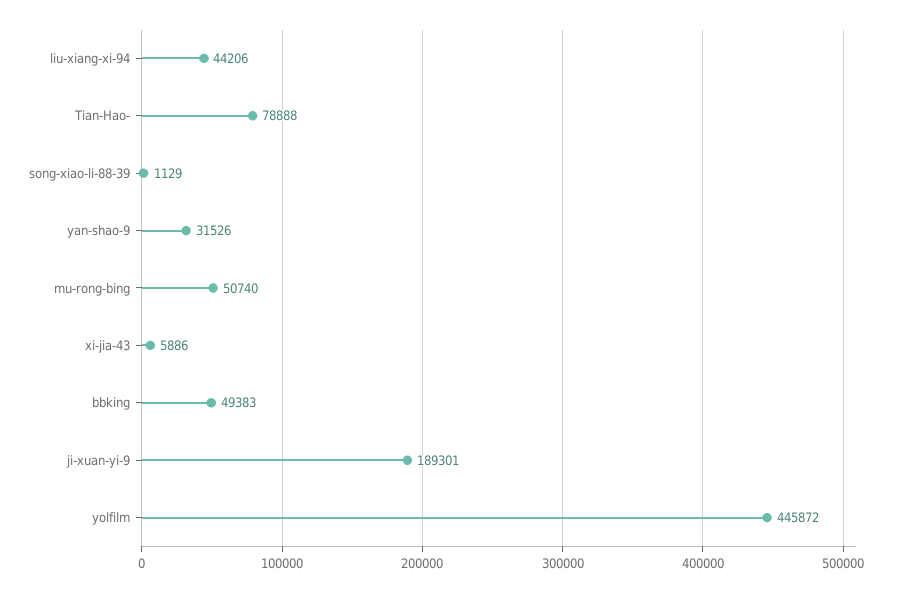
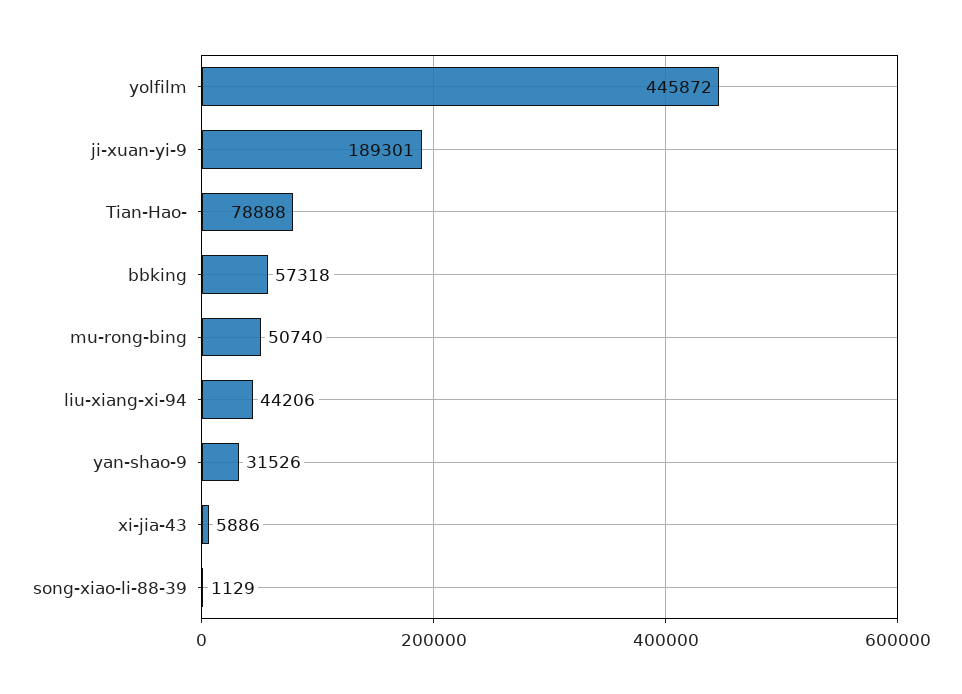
  {
    "liu-xiang-xi-94": 44206,
    "Tian-Hao-": 78888,
    "song-xiao-li-88-39": 1129,
    "yan-shao-9": 31526,
    "mu-rong-bing": 50740,
    "xi-jia-43": 5886,
-   "bbking": 49383,
+   "bbking": 57318,
    "ji-xuan-yi-9": 189301,
    "yolfilm": 445872
  }

